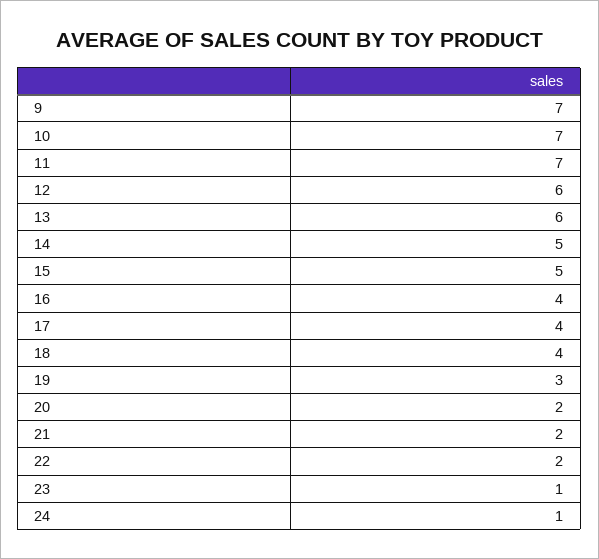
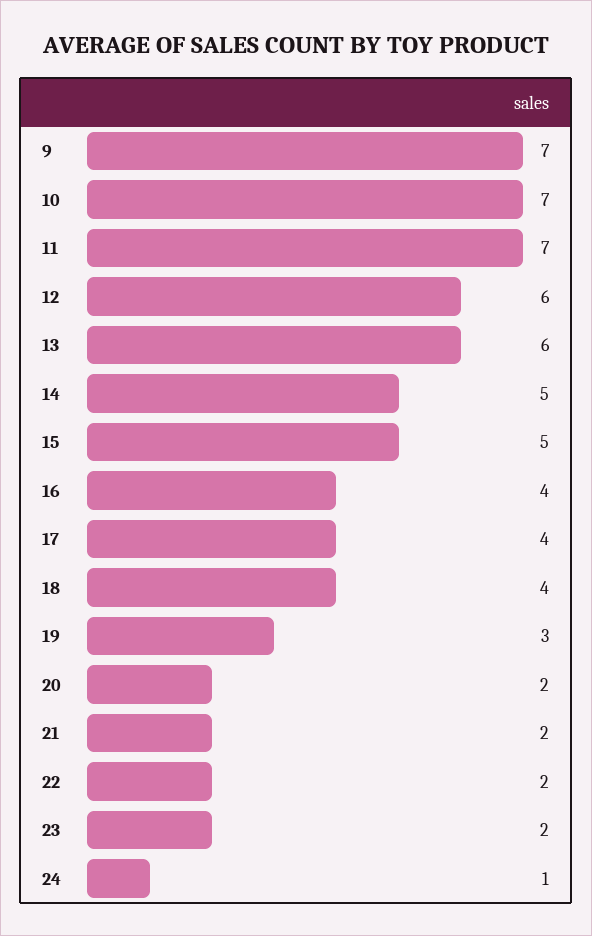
  {
    "9": 7,
    "10": 7,
    "11": 7,
    "12": 6,
    "13": 6,
    "14": 5,
    "15": 5,
    "16": 4,
    "17": 4,
    "18": 4,
    "19": 3,
    "20": 2,
    "21": 2,
    "22": 2,
-   "23": 1,
+   "23": 2,
    "24": 1
  }

